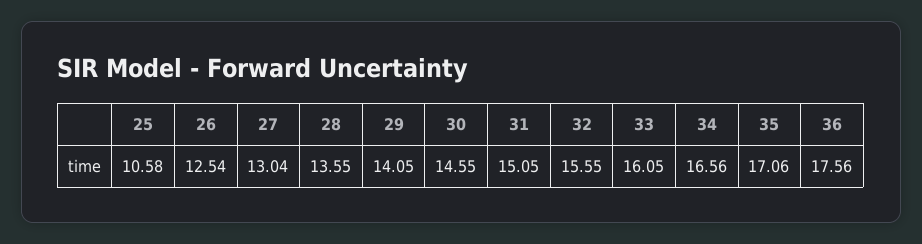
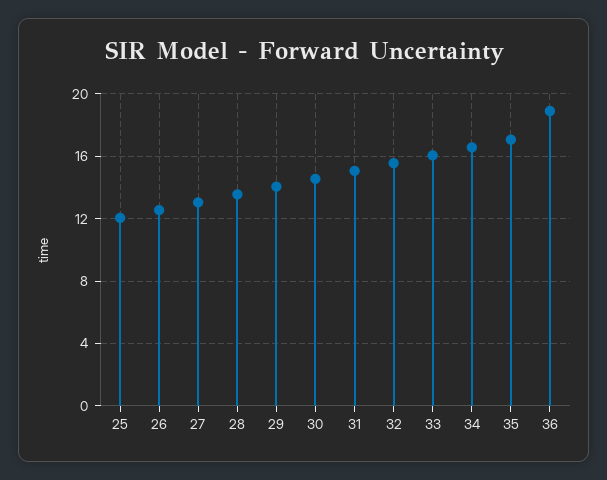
  {
-   "25": 10.58,
+   "25": 12,
    "26": 12.54,
    "27": 13.04,
    "28": 13.55,
    "29": 14.05,
    "30": 14.55,
    "31": 15.05,
    "32": 15.55,
    "33": 16.05,
    "34": 16.56,
    "35": 17.06,
-   "36": 17.56
+   "36": 19
  }

